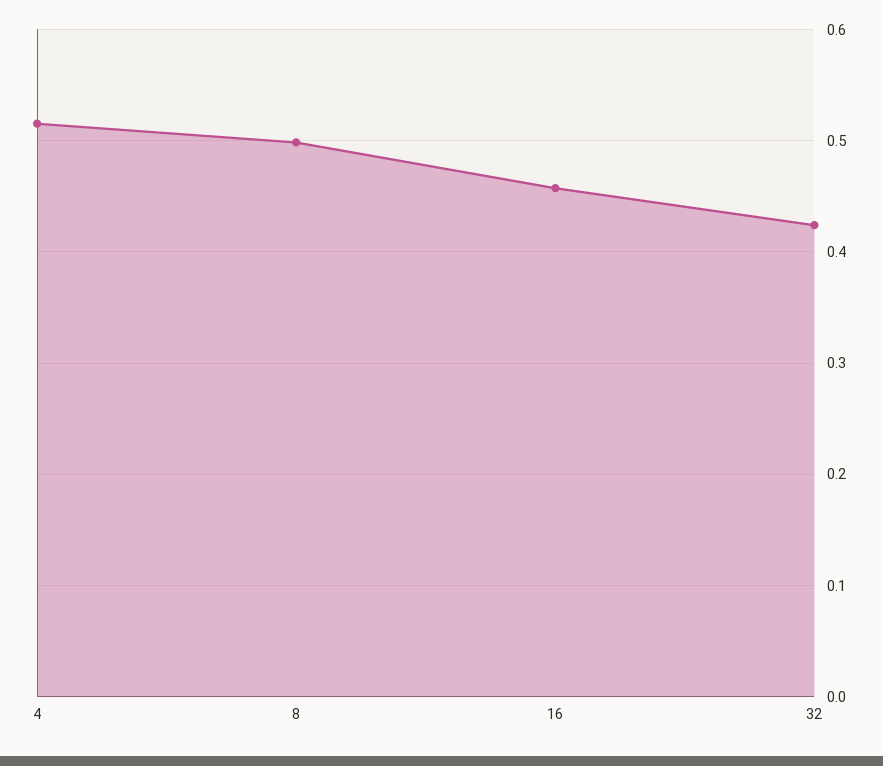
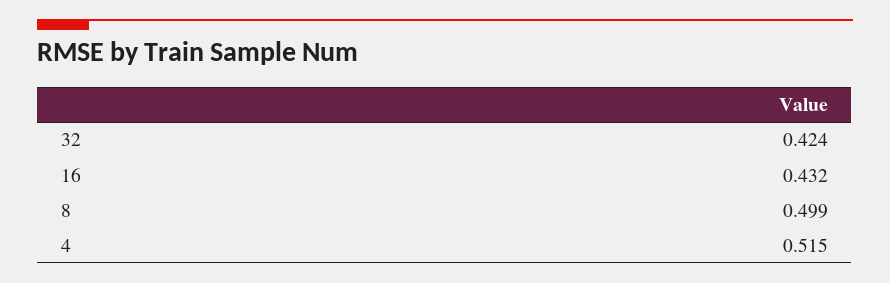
  {
    "4": 0.515,
    "8": 0.499,
-   "16": 0.46,
+   "16": 0.432,
    "32": 0.424
  }

